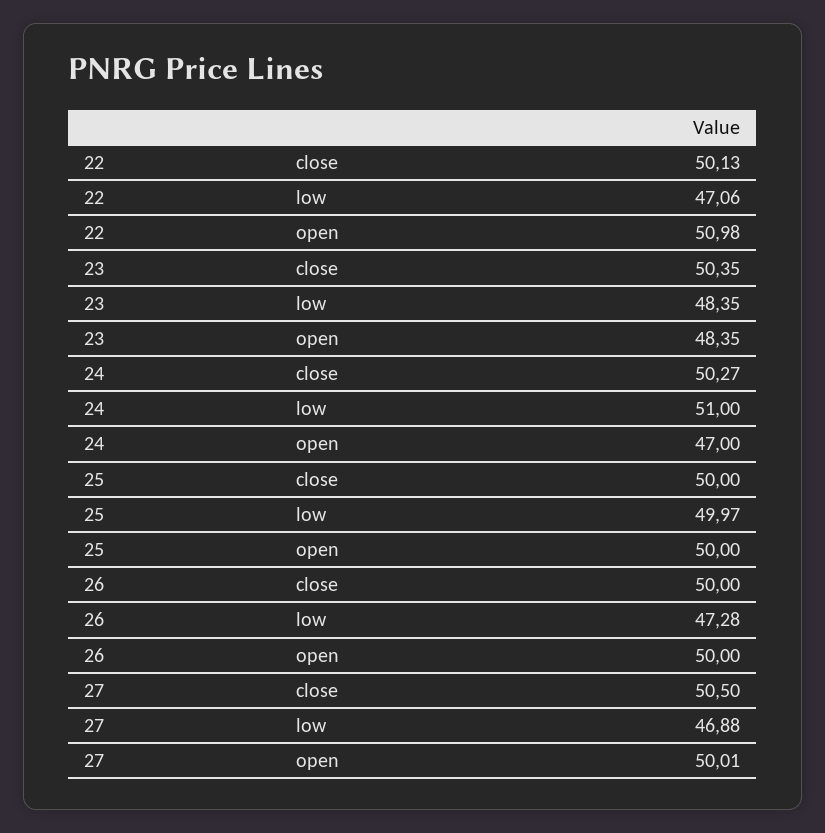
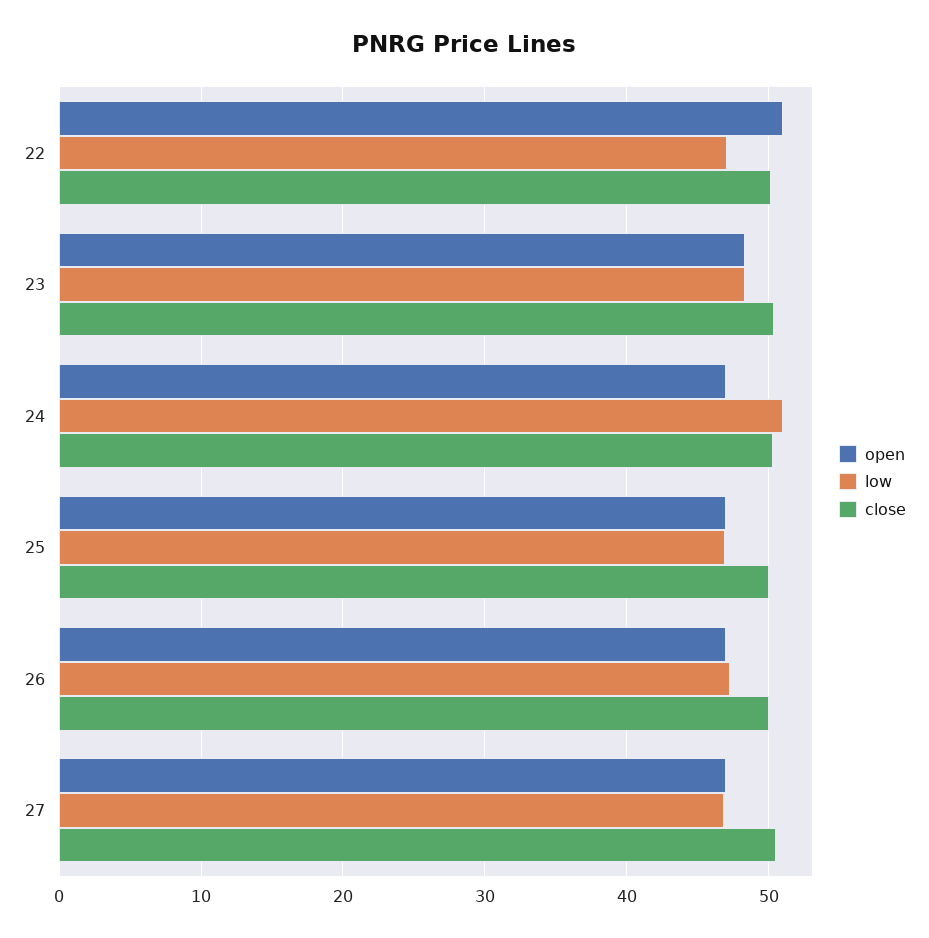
  {
    "close": {
      "22": 50.13,
      "23": 50.35,
      "24": 50.27,
      "25": 50,
      "26": 50,
      "27": 50.5
    },
    "low": {
      "22": 47.06,
      "23": 48.35,
      "24": 51,
-     "25": 49.97,
+     "25": 47,
      "26": 47.28,
      "27": 46.88
    },
    "open": {
      "22": 50.98,
      "23": 48.35,
      "24": 47,
-     "25": 50,
+     "25": 47,
-     "26": 50,
+     "26": 47,
-     "27": 50.01
+     "27": 47
    }
  }

